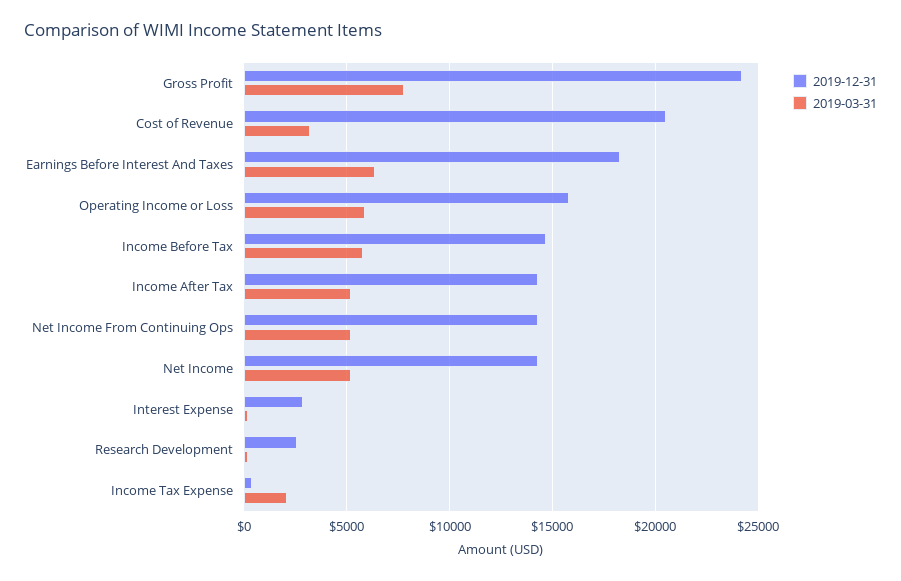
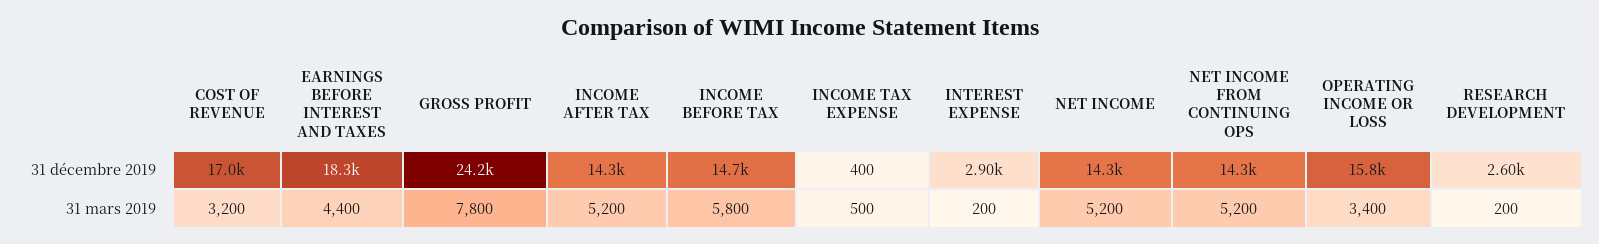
  {
    "2019-12-31": {
      "Gross Profit": 24200,
-     "Cost of Revenue": 20500,
+     "Cost of Revenue": 17000,
      "Earnings Before Interest And Taxes": 18300,
      "Operating Income or Loss": 15800,
      "Income Before Tax": 14700,
      "Income After Tax": 14300,
      "Net Income From Continuing Ops": 14300,
      "Net Income": 14300,
      "Interest Expense": 2900,
      "Research Development": 2600,
      "Income Tax Expense": 400
    },
    "2019-03-31": {
      "Gross Profit": 7800,
      "Cost of Revenue": 3200,
-     "Earnings Before Interest And Taxes": 6500,
+     "Earnings Before Interest And Taxes": 4400,
-     "Operating Income or Loss": 6000,
+     "Operating Income or Loss": 3400,
      "Income Before Tax": 5800,
      "Income After Tax": 5200,
      "Net Income From Continuing Ops": 5200,
      "Net Income": 5200,
      "Interest Expense": 200,
      "Research Development": 200,
-     "Income Tax Expense": 2000
+     "Income Tax Expense": 500
    }
  }

